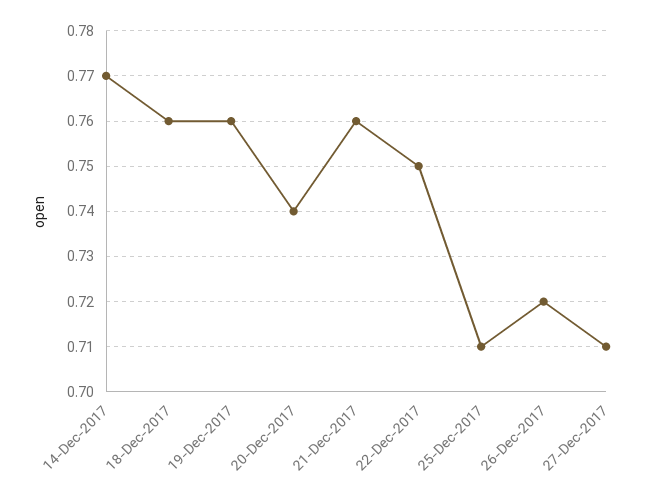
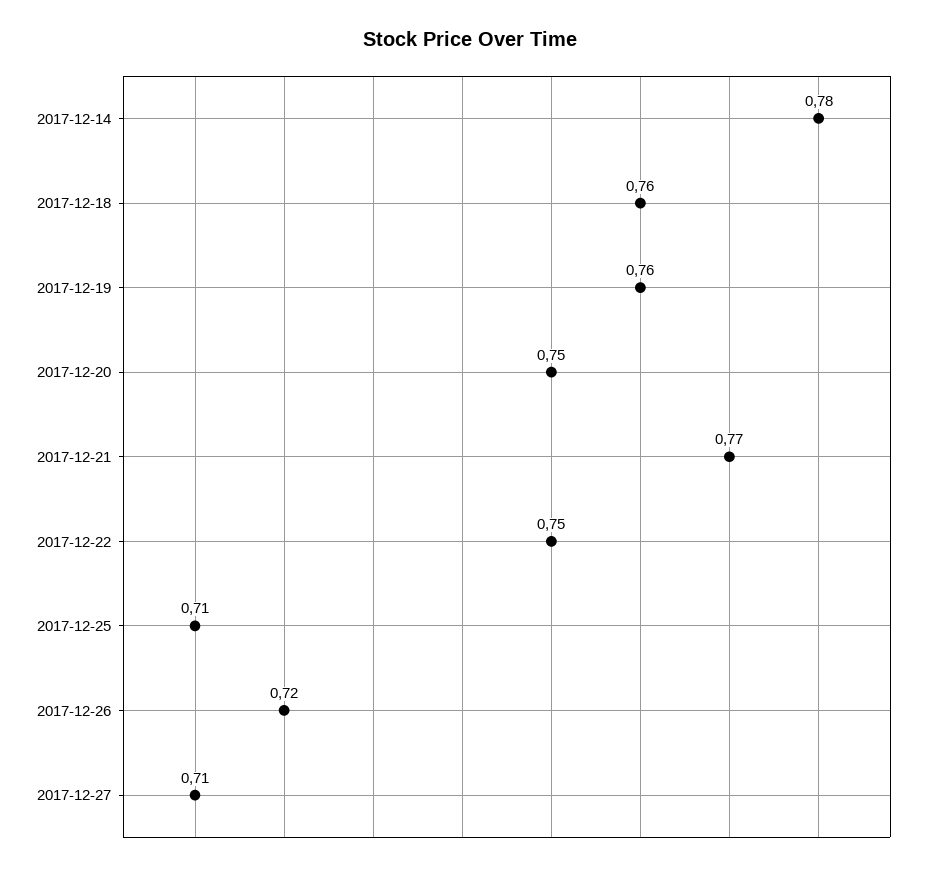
  {
-   "14-Dec-2017": 0.77,
+   "14-Dec-2017": 0.78,
    "18-Dec-2017": 0.76,
    "19-Dec-2017": 0.76,
-   "20-Dec-2017": 0.74,
+   "20-Dec-2017": 0.75,
-   "21-Dec-2017": 0.76,
+   "21-Dec-2017": 0.77,
    "22-Dec-2017": 0.75,
    "25-Dec-2017": 0.71,
    "26-Dec-2017": 0.72,
    "27-Dec-2017": 0.71
  }

